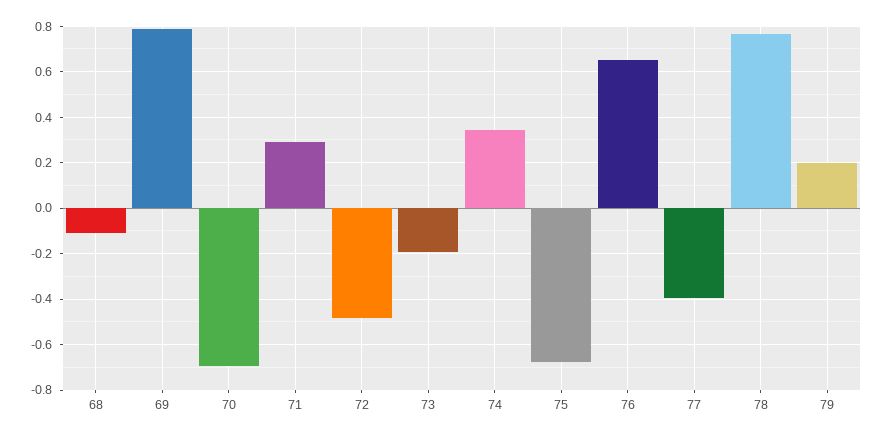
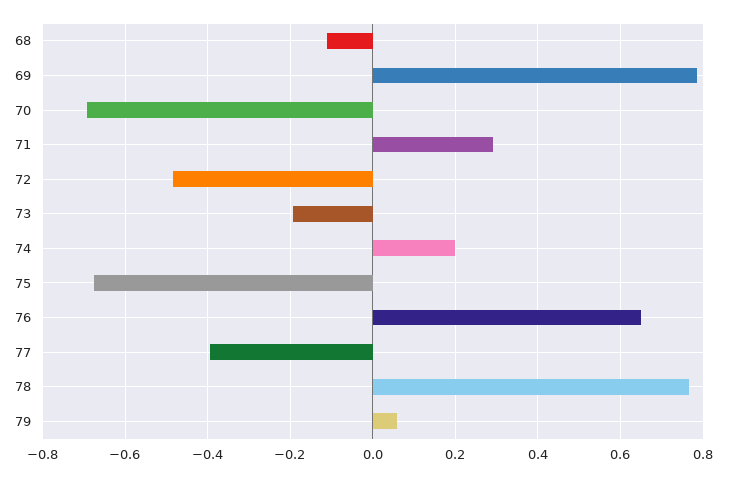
  {
    "68": -0.12,
    "69": 0.78,
    "70": -0.7,
    "71": 0.3,
    "72": -0.48,
    "73": -0.2,
-   "74": 0.35,
+   "74": 0.2,
    "75": -0.68,
    "76": 0.66,
    "77": -0.4,
    "78": 0.76,
-   "79": 0.2
+   "79": 0.06
  }

